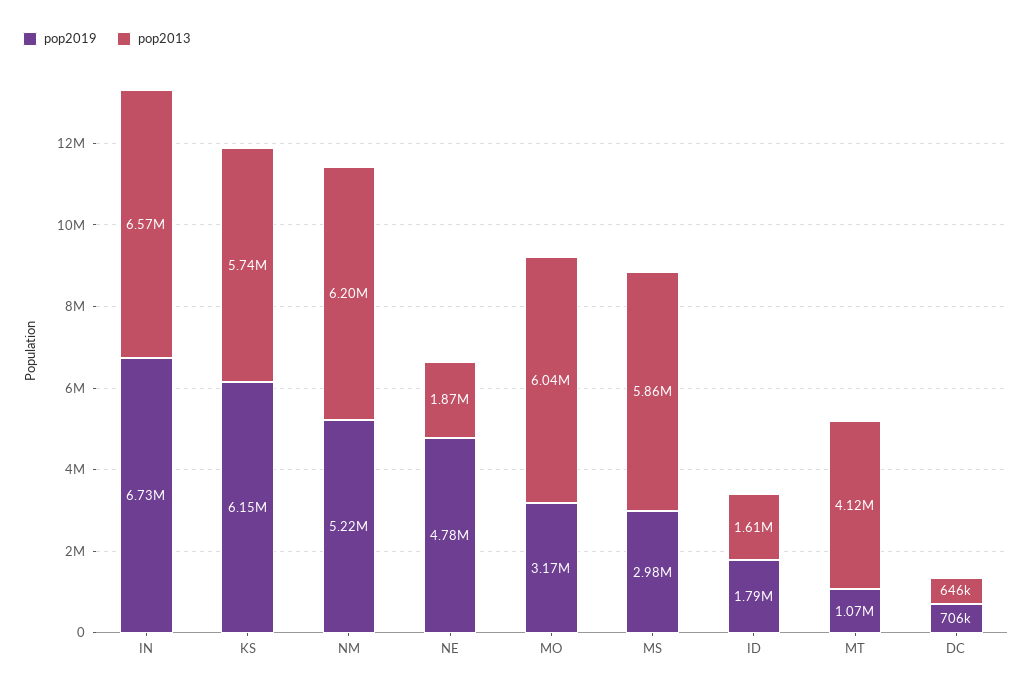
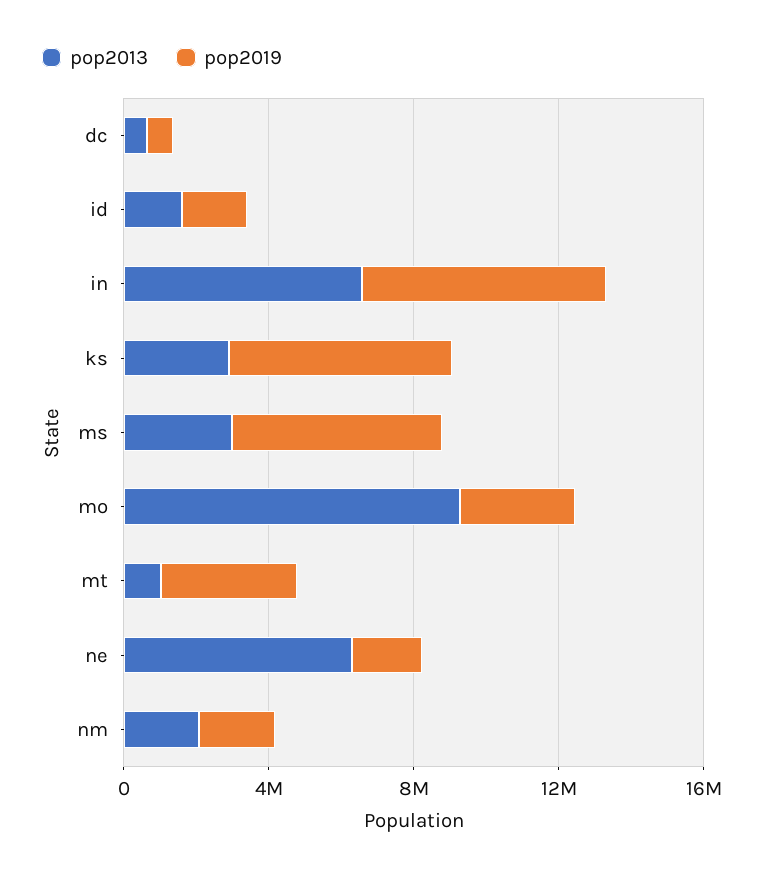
  {
    "pop2019": {
      "IN": 6730000,
      "KS": 6150000,
-     "NM": 5220000,
+     "NM": 2000000,
-     "NE": 4780000,
+     "NE": 2000000,
      "MO": 3170000,
-     "MS": 2980000,
+     "MS": 6000000,
      "ID": 1790000,
-     "MT": 1070000,
+     "MT": 4000000,
      "DC": 706000
    },
    "pop2013": {
      "IN": 6570000,
-     "KS": 5740000,
+     "KS": 3000000,
-     "NM": 6200000,
+     "NM": 2000000,
-     "NE": 1870000,
+     "NE": 6000000,
-     "MO": 6040000,
+     "MO": 9000000,
-     "MS": 5860000,
+     "MS": 3000000,
      "ID": 1610000,
-     "MT": 4120000,
+     "MT": 1000000,
      "DC": 646000
    }
  }

